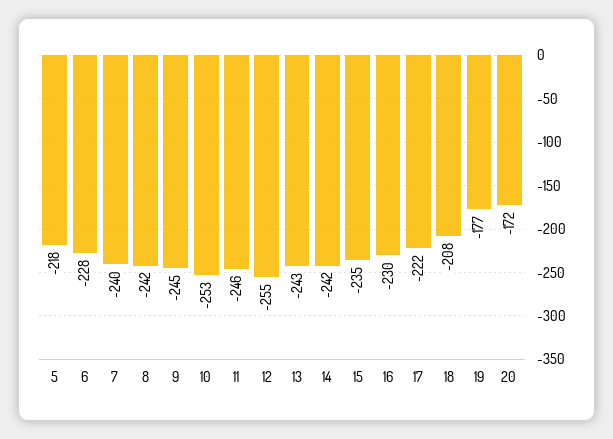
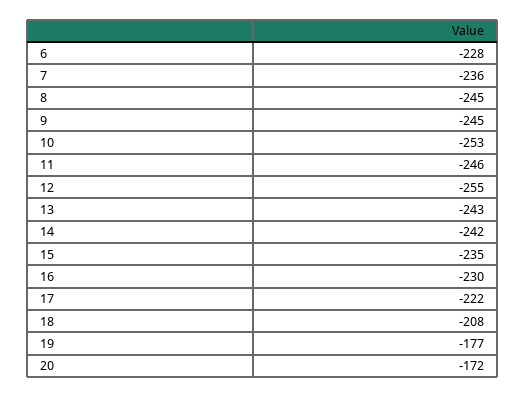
  {
-   "5": -218,
    "6": -228,
-   "7": -240,
+   "7": -236,
-   "8": -242,
+   "8": -245,
    "9": -245,
    "10": -253,
    "11": -246,
    "12": -255,
    "13": -243,
    "14": -242,
    "15": -235,
    "16": -230,
    "17": -222,
    "18": -208,
    "19": -177,
    "20": -172
  }

